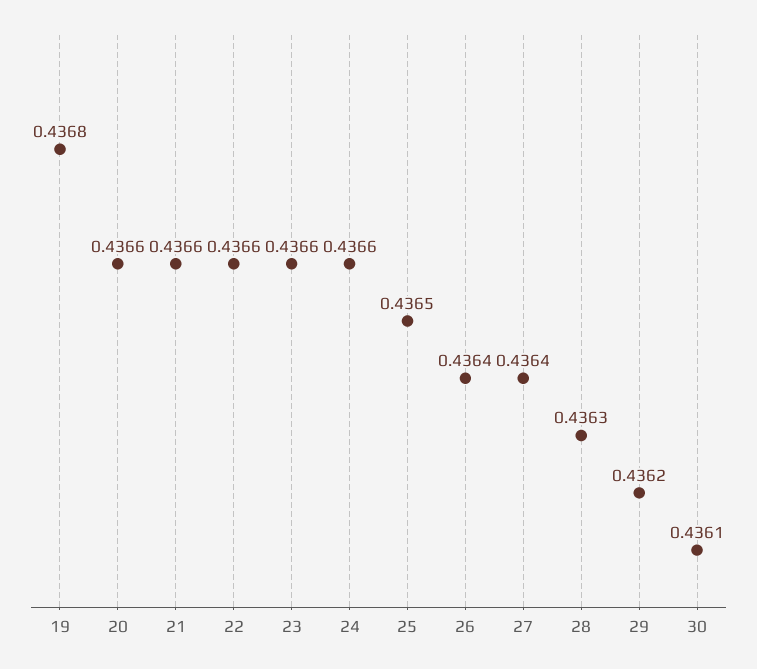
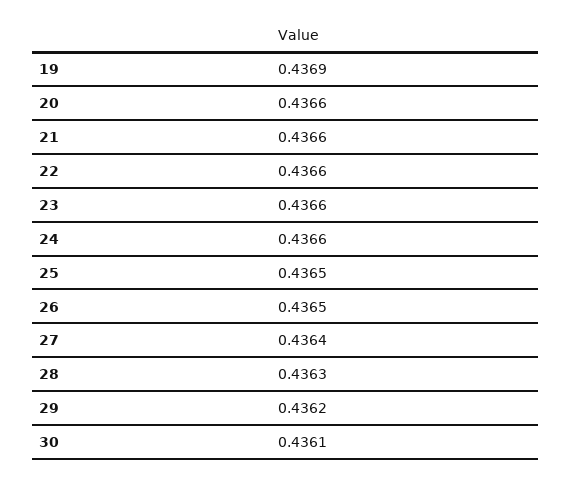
  {
-   "19": 0.4368,
+   "19": 0.4369,
    "20": 0.4366,
    "21": 0.4366,
    "22": 0.4366,
    "23": 0.4366,
    "24": 0.4366,
    "25": 0.4365,
-   "26": 0.4364,
+   "26": 0.4365,
    "27": 0.4364,
    "28": 0.4363,
    "29": 0.4362,
    "30": 0.4361
  }

